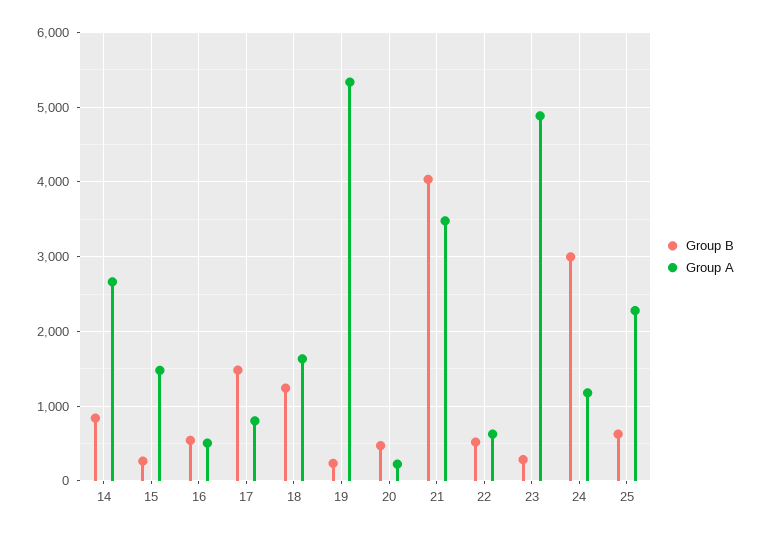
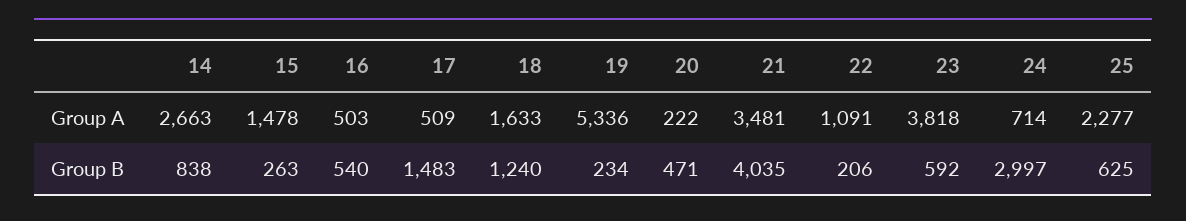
  {
    "Group B": {
      "14": 838,
      "15": 263,
      "16": 540,
      "17": 1483,
      "18": 1240,
      "19": 234,
      "20": 471,
      "21": 4035,
-     "22": 500,
+     "22": 206,
-     "23": 300,
+     "23": 592,
      "24": 2997,
      "25": 625
    },
    "Group A": {
      "14": 2663,
      "15": 1478,
      "16": 503,
-     "17": 800,
+     "17": 509,
      "18": 1633,
      "19": 5336,
      "20": 222,
      "21": 3481,
-     "22": 600,
+     "22": 1091,
-     "23": 4900,
+     "23": 3818,
-     "24": 1200,
+     "24": 714,
      "25": 2277
    }
  }

